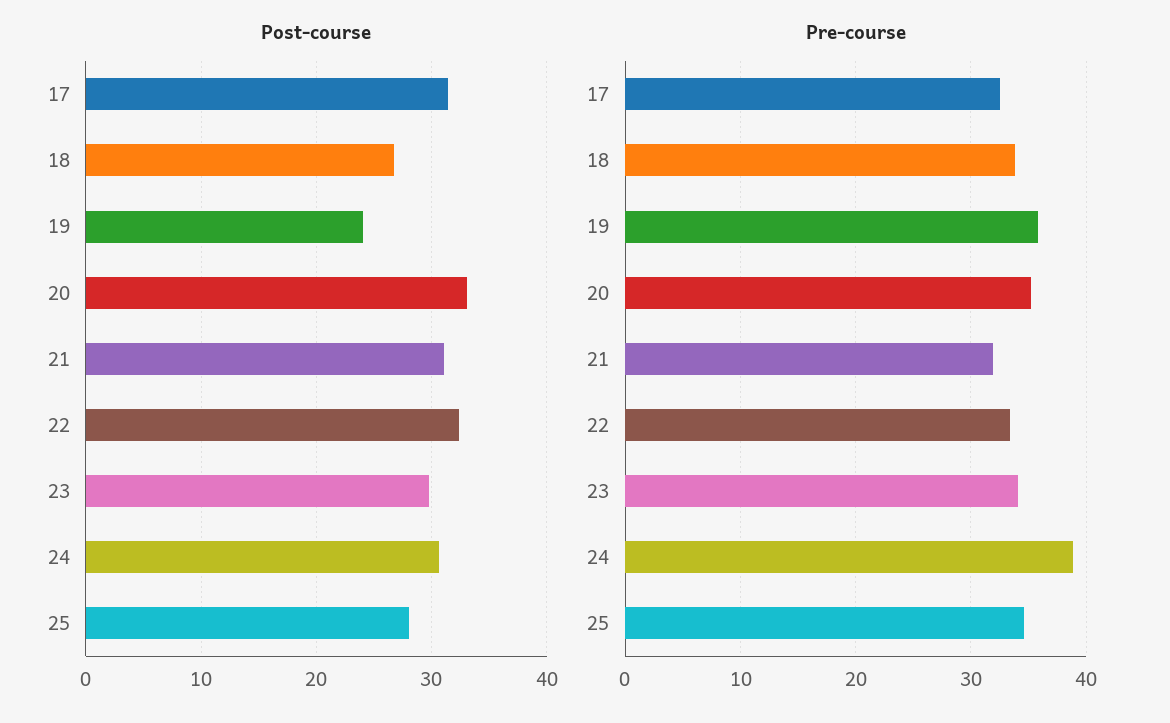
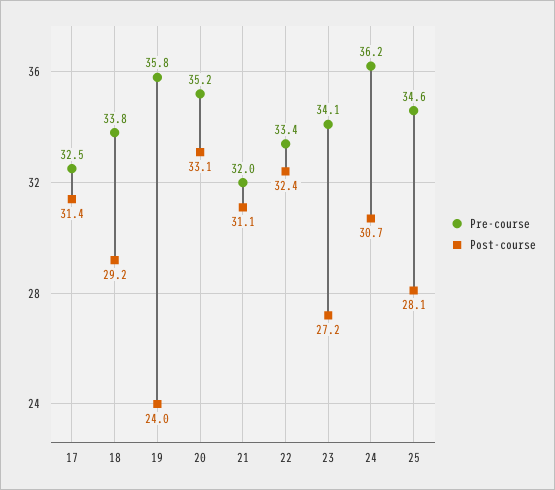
  {
    "Post-course": {
      "17": 31.4,
-     "18": 27,
+     "18": 29.2,
      "19": 24,
      "20": 33.1,
      "21": 31.1,
      "22": 32.4,
-     "23": 30,
+     "23": 27.2,
      "24": 30.7,
      "25": 28.1
    },
    "Pre-course": {
      "17": 32.5,
      "18": 33.8,
      "19": 35.8,
      "20": 35.2,
      "21": 32,
      "22": 33.4,
      "23": 34.1,
-     "24": 39,
+     "24": 36.2,
      "25": 34.6
    }
  }

